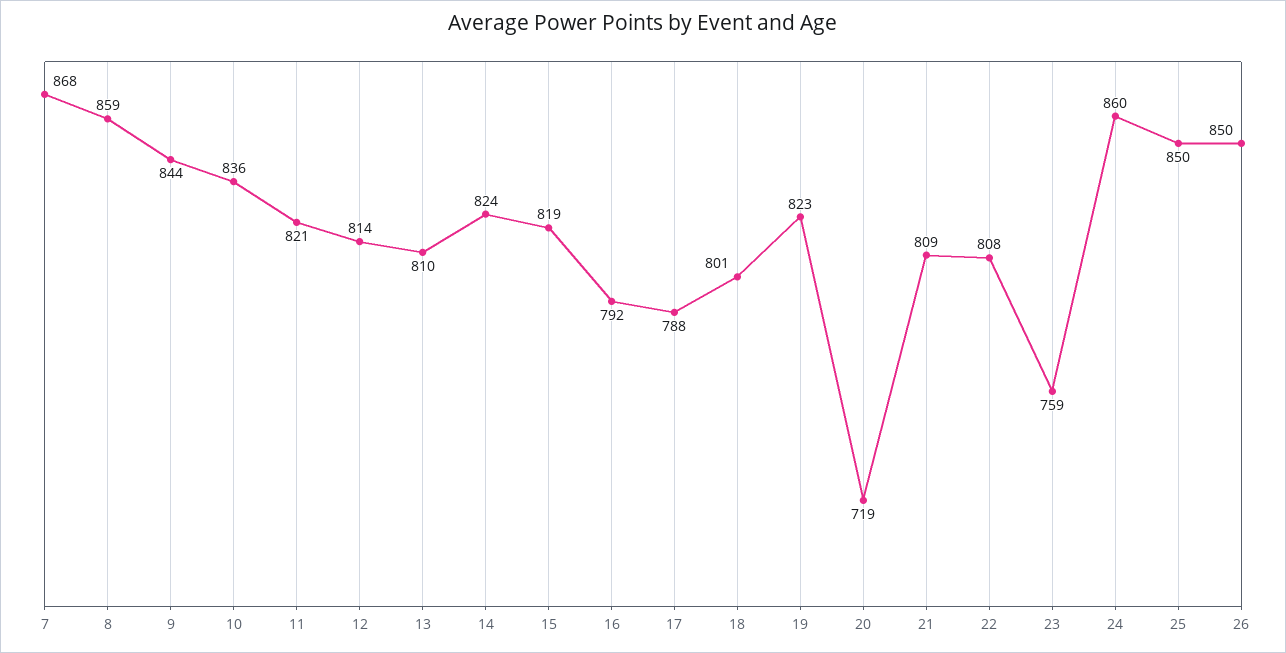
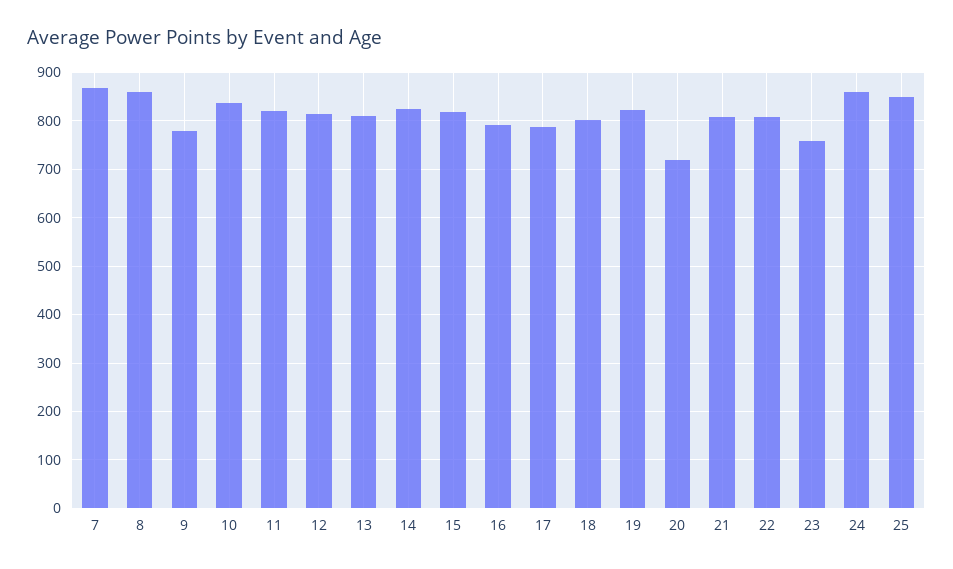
  {
    "7": 868,
    "8": 859,
-   "9": 844,
+   "9": 780,
    "10": 836,
    "11": 821,
    "12": 814,
    "13": 810,
    "14": 824,
    "15": 819,
    "16": 792,
    "17": 788,
    "18": 801,
    "19": 823,
    "20": 719,
    "21": 809,
    "22": 808,
    "23": 759,
    "24": 860,
-   "25": 850,
+   "25": 850
-   "26": 850
  }

